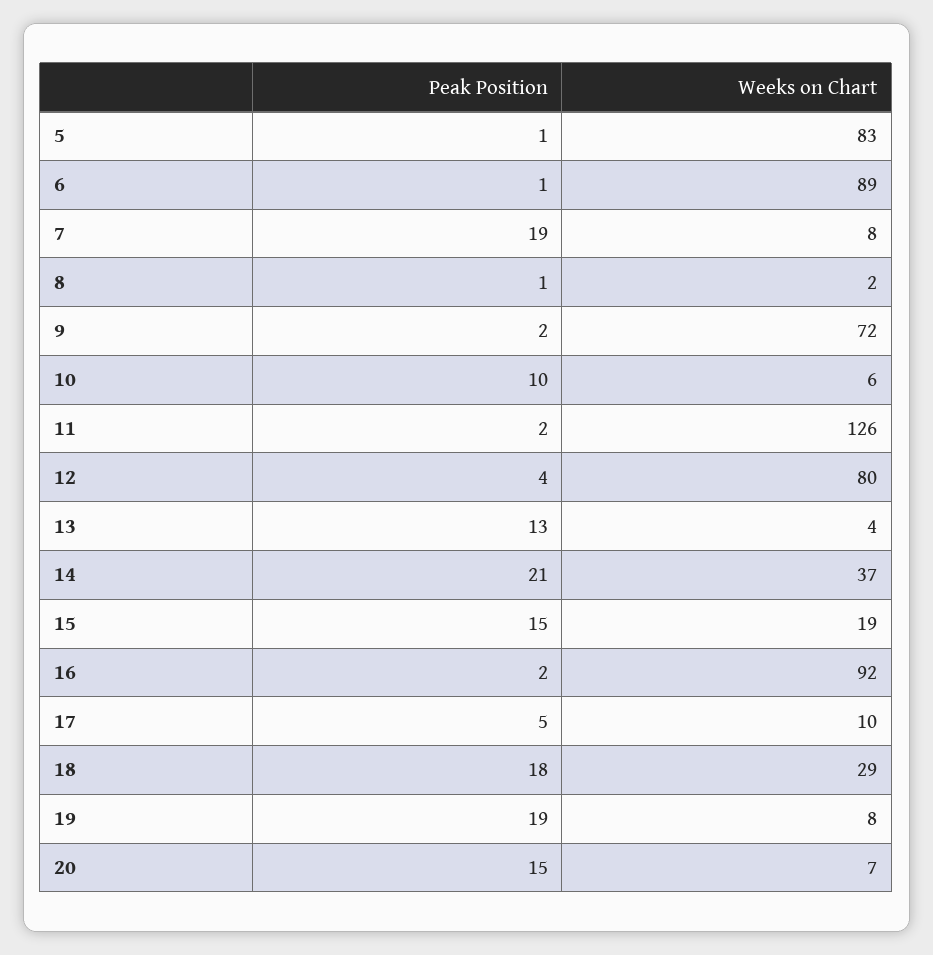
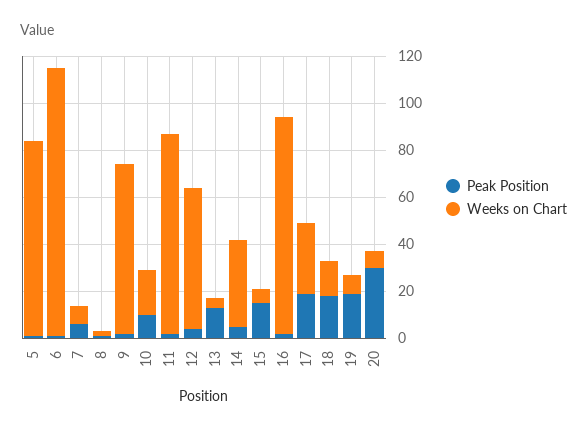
  {
    "Peak Position": {
      "5": 1,
      "6": 1,
-     "7": 19,
+     "7": 5,
      "8": 1,
      "9": 2,
      "10": 10,
      "11": 2,
      "12": 4,
      "13": 13,
-     "14": 21,
+     "14": 5,
      "15": 15,
      "16": 2,
-     "17": 5,
+     "17": 20,
      "18": 18,
      "19": 19,
-     "20": 15
+     "20": 30
    },
    "Weeks on Chart": {
      "5": 83,
-     "6": 89,
+     "6": 115,
      "7": 8,
      "8": 2,
      "9": 72,
-     "10": 6,
+     "10": 20,
-     "11": 126,
+     "11": 85,
-     "12": 80,
+     "12": 60,
      "13": 4,
      "14": 37,
-     "15": 19,
+     "15": 5,
      "16": 92,
-     "17": 10,
+     "17": 30,
-     "18": 29,
+     "18": 15,
      "19": 8,
      "20": 7
    }
  }

